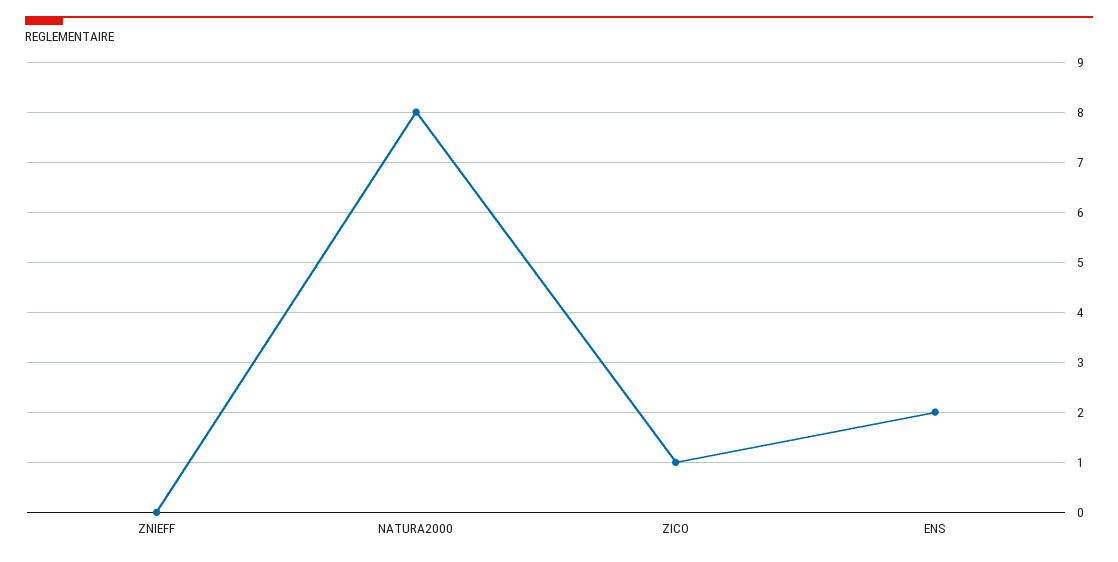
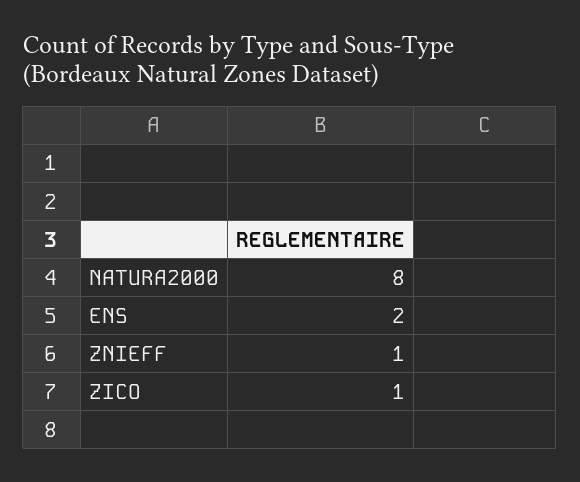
  {
-   "ZNIEFF": 0,
+   "ZNIEFF": 1,
    "NATURA2000": 8,
    "ZICO": 1,
    "ENS": 2
  }

